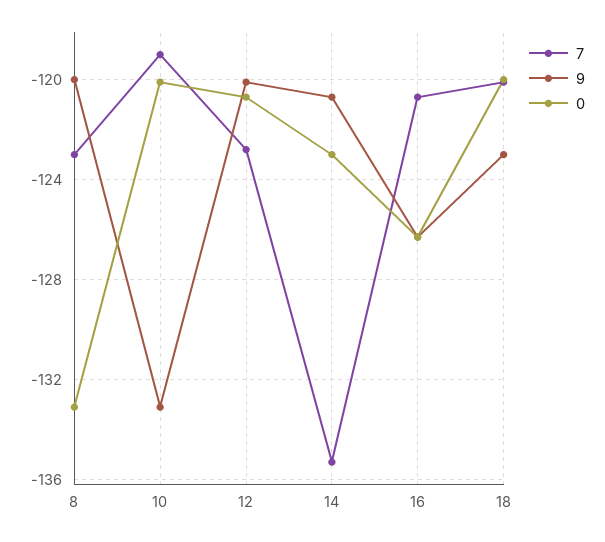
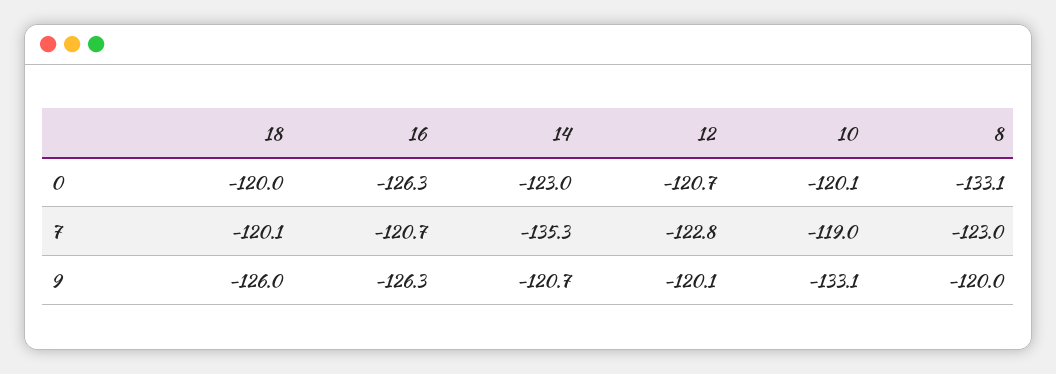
  {
    "7": {
      "8": -123,
      "10": -119,
      "12": -122.8,
      "14": -135.3,
      "16": -120.7,
      "18": -120.1
    },
    "9": {
      "8": -120,
      "10": -133.1,
      "12": -120.1,
      "14": -120.7,
      "16": -126.3,
-     "18": -123
+     "18": -126
    },
    "0": {
      "8": -133.1,
      "10": -120.1,
      "12": -120.7,
      "14": -123,
      "16": -126.3,
      "18": -120
    }
  }

